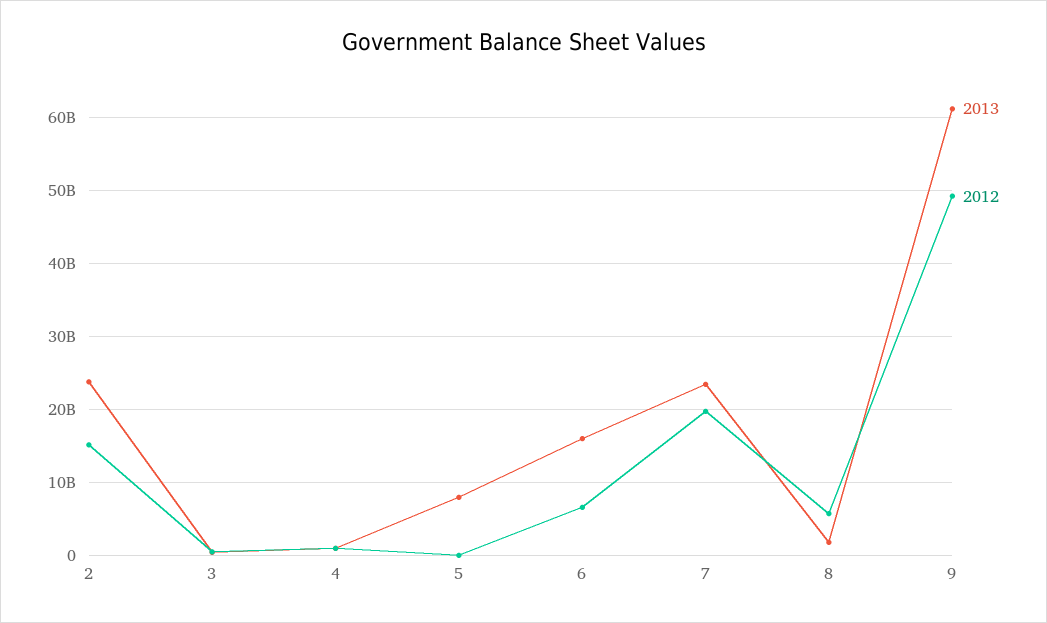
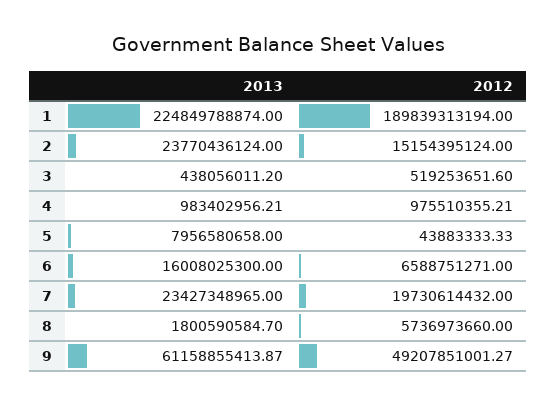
  {
    "2013": {
      "2": 23770436124,
      "3": 438056011.2,
      "4": 983402956.21,
      "5": 7956580658,
      "6": 16008025300,
      "7": 23427348965,
      "8": 1800590584.7,
-     "9": 61158855413.87
+     "9": 61158855413.87,
+     "1": 224849788874
    },
    "2012": {
      "2": 15154395124,
      "3": 519253651.6,
      "4": 975510355.21,
      "5": 43883333.33,
      "6": 6588751271,
      "7": 19730614432,
      "8": 5736973660,
-     "9": 49207851001.27
+     "9": 49207851001.27,
+     "1": 189839313194
    }
  }

